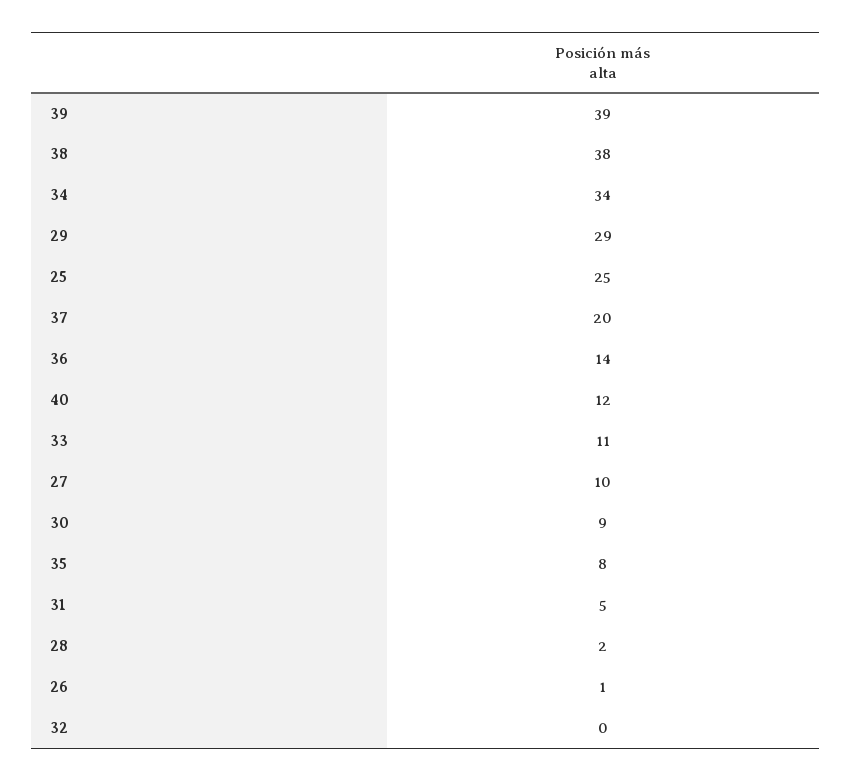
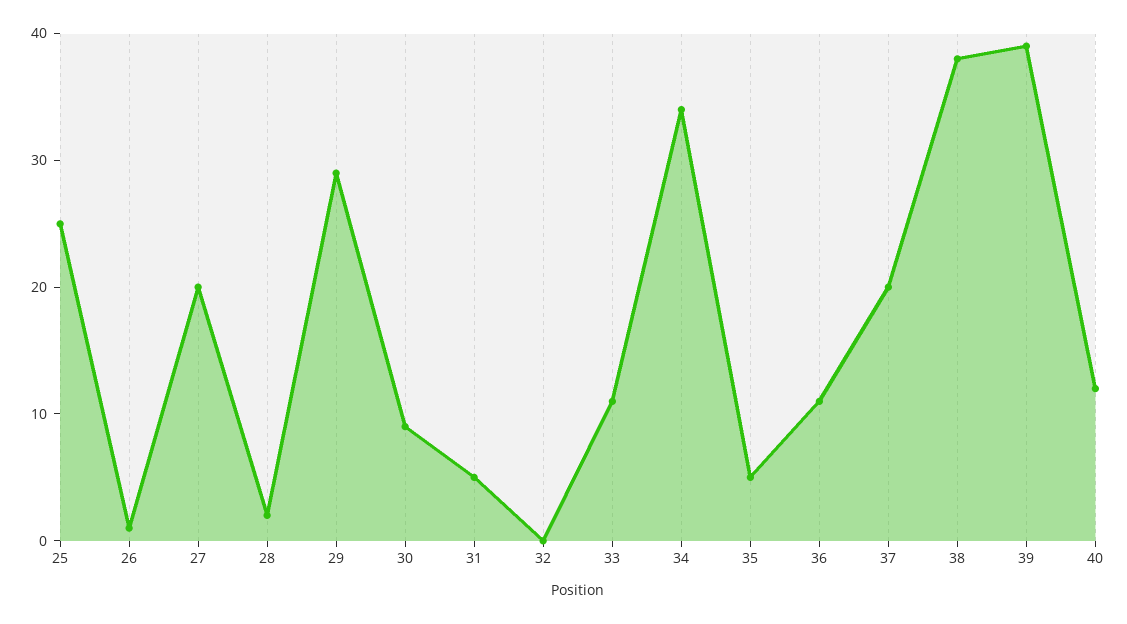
  {
    "39": 39,
    "38": 38,
    "34": 34,
    "29": 29,
    "25": 25,
    "37": 20,
-   "36": 14,
+   "36": 11,
    "40": 12,
    "33": 11,
-   "27": 10,
+   "27": 20,
    "30": 9,
-   "35": 8,
+   "35": 5,
    "31": 5,
    "28": 2,
    "26": 1,
    "32": 0
  }

